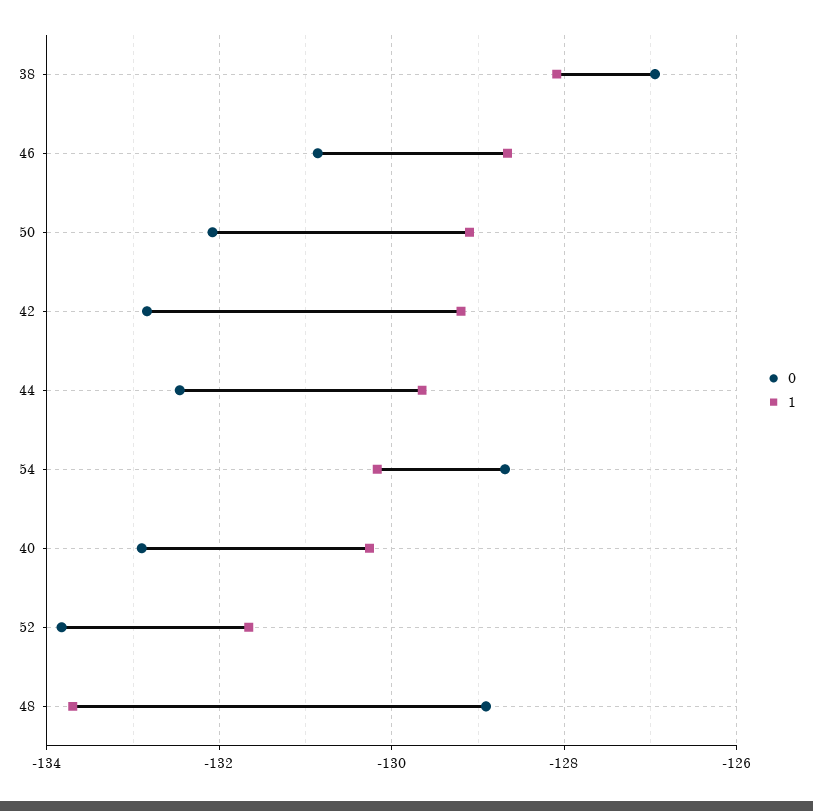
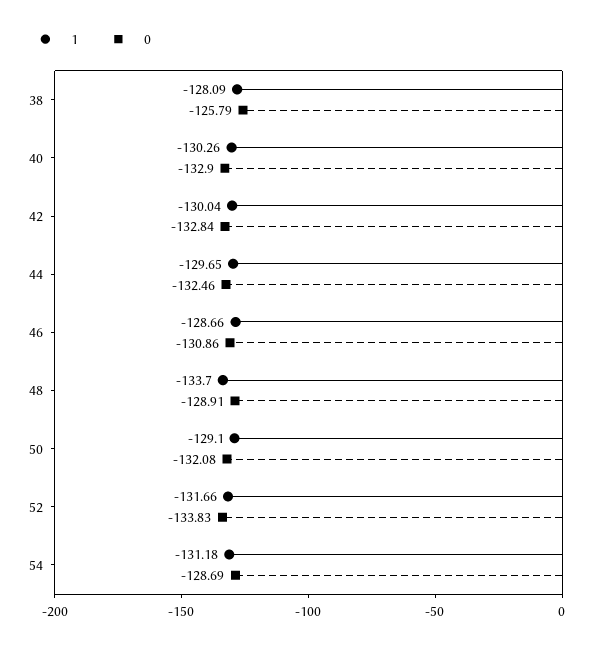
  {
    "0": {
-     "38": -127,
+     "38": -125.79,
      "46": -130.86,
      "50": -132.08,
      "42": -132.84,
      "44": -132.46,
      "54": -128.69,
      "40": -132.9,
      "52": -133.83,
      "48": -128.91
    },
    "1": {
      "38": -128.09,
      "46": -128.66,
      "50": -129.1,
-     "42": -129.2,
+     "42": -130.04,
      "44": -129.65,
-     "54": -130.2,
+     "54": -131.18,
      "40": -130.26,
      "52": -131.66,
      "48": -133.7
    }
  }

